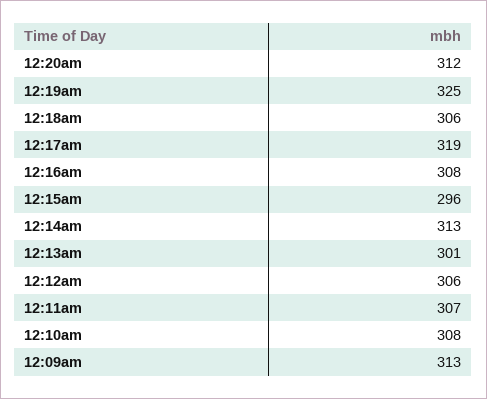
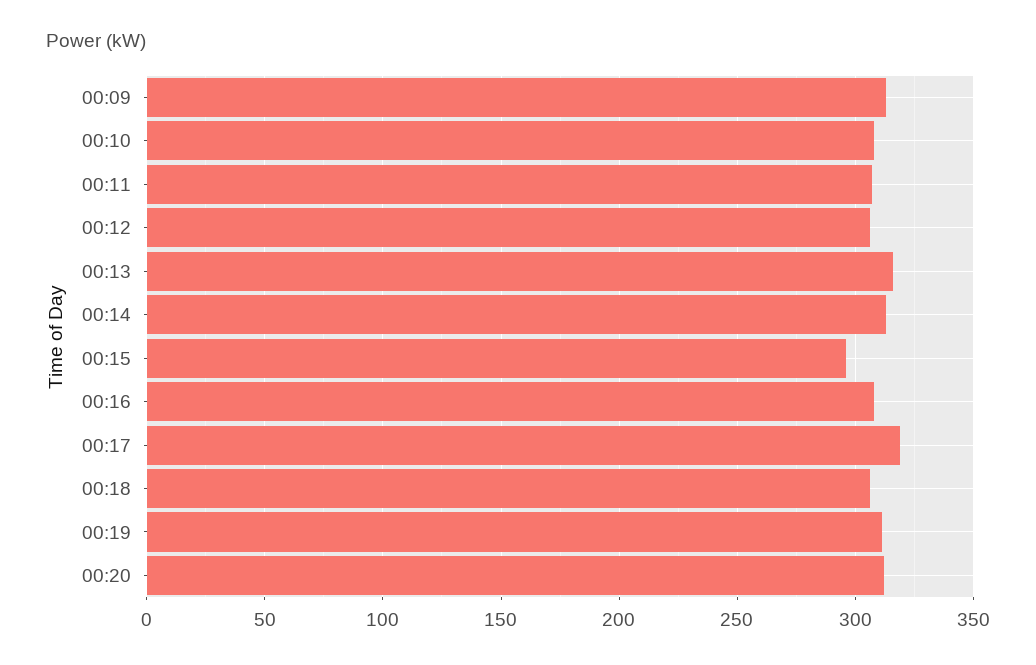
  {
    "12:20am": 312,
-   "12:19am": 325,
+   "12:19am": 310,
    "12:18am": 306,
    "12:17am": 319,
    "12:16am": 308,
    "12:15am": 296,
    "12:14am": 313,
-   "12:13am": 301,
+   "12:13am": 315,
    "12:12am": 306,
    "12:11am": 307,
    "12:10am": 308,
    "12:09am": 313
  }

